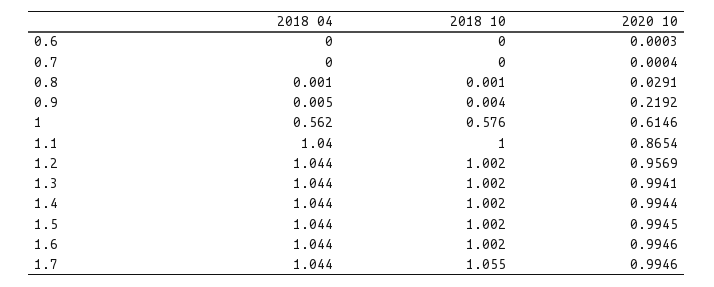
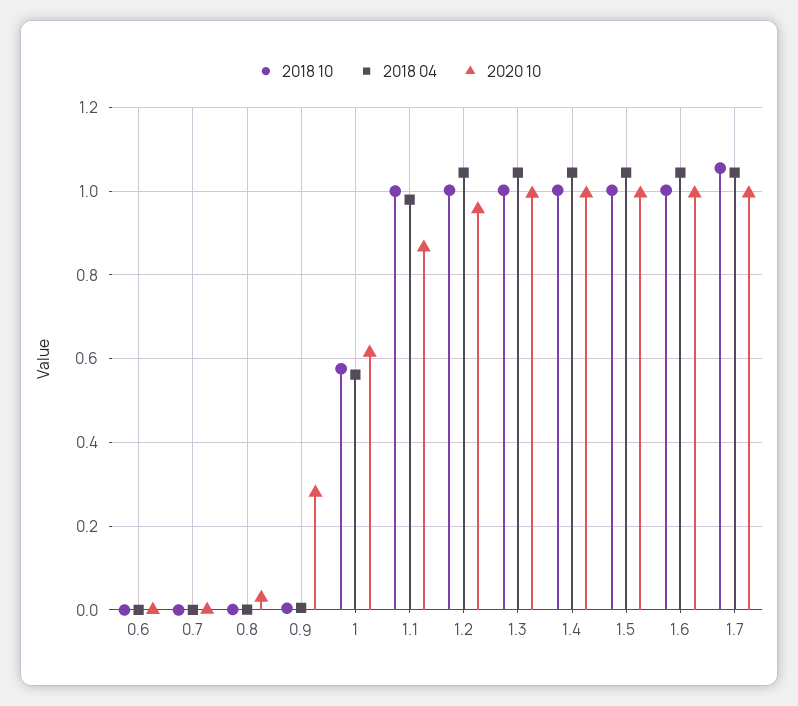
  {
    "2018 04": {
      "0.6": 0,
      "0.7": 0,
      "0.8": 0.001,
      "0.9": 0.005,
      "1": 0.562,
-     "1.1": 1.04,
+     "1.1": 0.98,
      "1.2": 1.044,
      "1.3": 1.044,
      "1.4": 1.044,
      "1.5": 1.044,
      "1.6": 1.044,
      "1.7": 1.044
    },
    "2018 10": {
      "0.6": 0,
      "0.7": 0,
      "0.8": 0.001,
      "0.9": 0.004,
      "1": 0.576,
      "1.1": 1,
      "1.2": 1.002,
      "1.3": 1.002,
      "1.4": 1.002,
      "1.5": 1.002,
      "1.6": 1.002,
      "1.7": 1.055
    },
    "2020 10": {
      "0.6": 0.0003,
      "0.7": 0.0004,
      "0.8": 0.0291,
-     "0.9": 0.2192,
+     "0.9": 0.28,
      "1": 0.6146,
      "1.1": 0.8654,
      "1.2": 0.9569,
      "1.3": 0.9941,
      "1.4": 0.9944,
      "1.5": 0.9945,
      "1.6": 0.9946,
      "1.7": 0.9946
    }
  }

